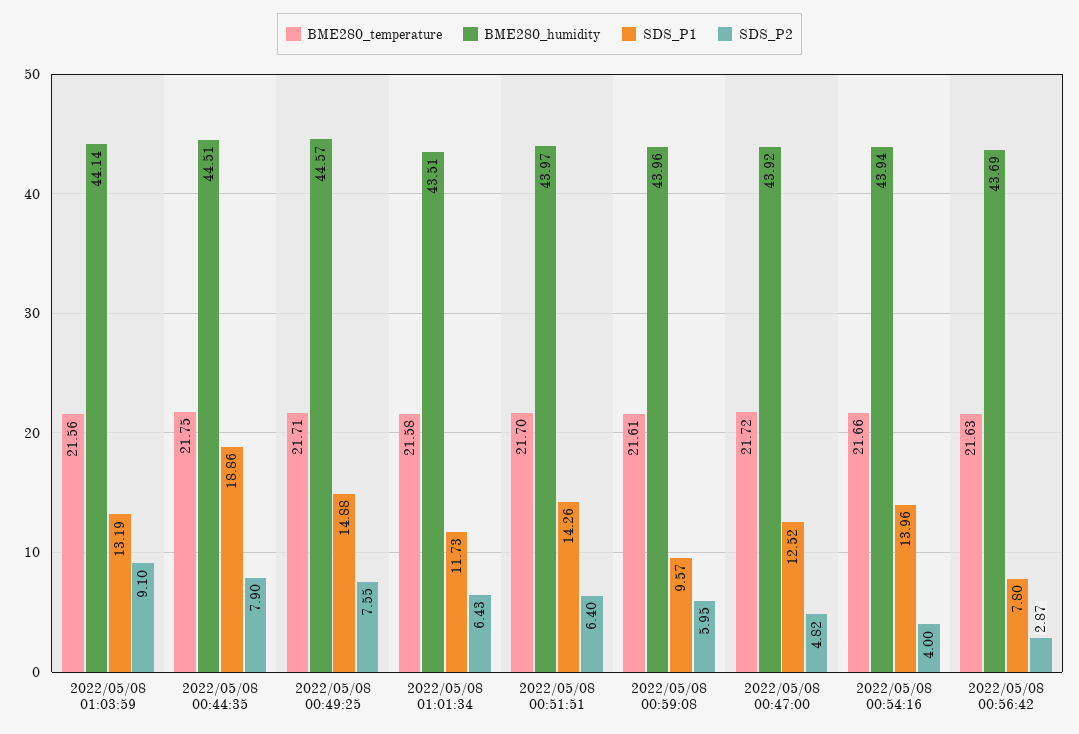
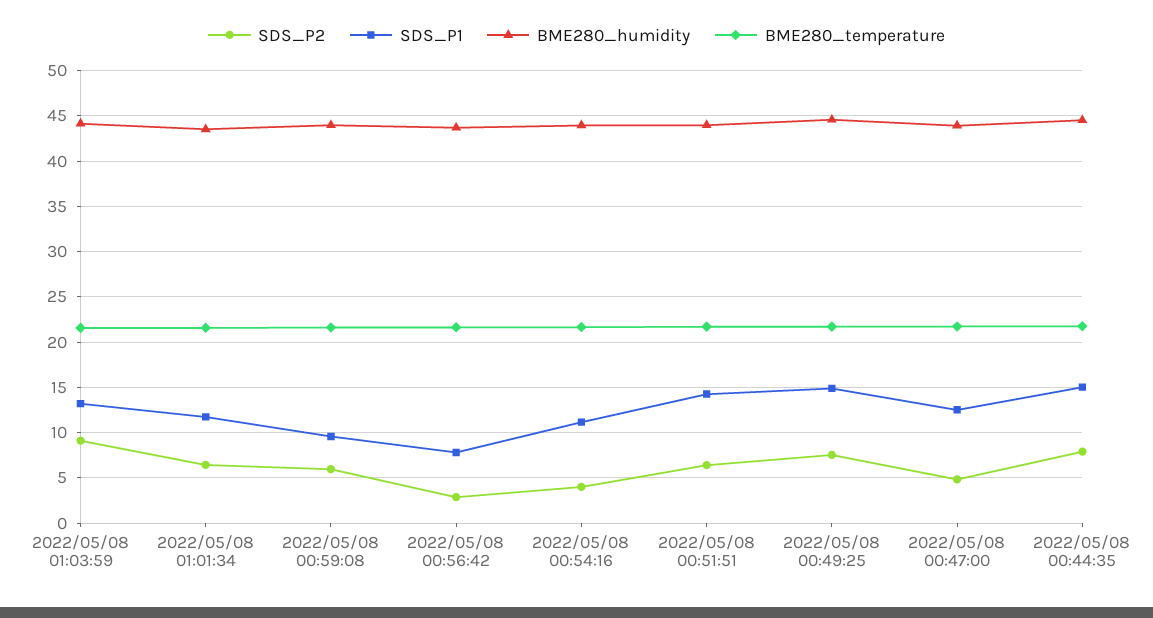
  {
    "BME280_temperature": {
      "2022/05/08 01:03:59": 21.56,
      "2022/05/08 00:44:35": 21.75,
      "2022/05/08 00:49:25": 21.71,
      "2022/05/08 01:01:34": 21.58,
      "2022/05/08 00:51:51": 21.7,
      "2022/05/08 00:59:08": 21.61,
      "2022/05/08 00:47:00": 21.72,
      "2022/05/08 00:54:16": 21.66,
      "2022/05/08 00:56:42": 21.63
    },
    "BME280_humidity": {
      "2022/05/08 01:03:59": 44.14,
      "2022/05/08 00:44:35": 44.51,
      "2022/05/08 00:49:25": 44.57,
      "2022/05/08 01:01:34": 43.51,
      "2022/05/08 00:51:51": 43.97,
      "2022/05/08 00:59:08": 43.96,
      "2022/05/08 00:47:00": 43.92,
      "2022/05/08 00:54:16": 43.94,
      "2022/05/08 00:56:42": 43.69
    },
    "SDS_P1": {
      "2022/05/08 01:03:59": 13.19,
-     "2022/05/08 00:44:35": 18.86,
+     "2022/05/08 00:44:35": 15,
      "2022/05/08 00:49:25": 14.88,
      "2022/05/08 01:01:34": 11.73,
      "2022/05/08 00:51:51": 14.26,
      "2022/05/08 00:59:08": 9.57,
      "2022/05/08 00:47:00": 12.52,
-     "2022/05/08 00:54:16": 13.96,
+     "2022/05/08 00:54:16": 11,
      "2022/05/08 00:56:42": 7.8
    },
    "SDS_P2": {
      "2022/05/08 01:03:59": 9.1,
      "2022/05/08 00:44:35": 7.9,
      "2022/05/08 00:49:25": 7.55,
      "2022/05/08 01:01:34": 6.43,
      "2022/05/08 00:51:51": 6.4,
      "2022/05/08 00:59:08": 5.95,
      "2022/05/08 00:47:00": 4.82,
      "2022/05/08 00:54:16": 4,
      "2022/05/08 00:56:42": 2.87
    }
  }

